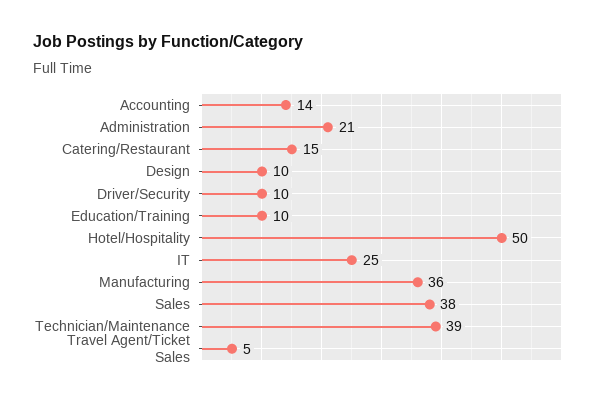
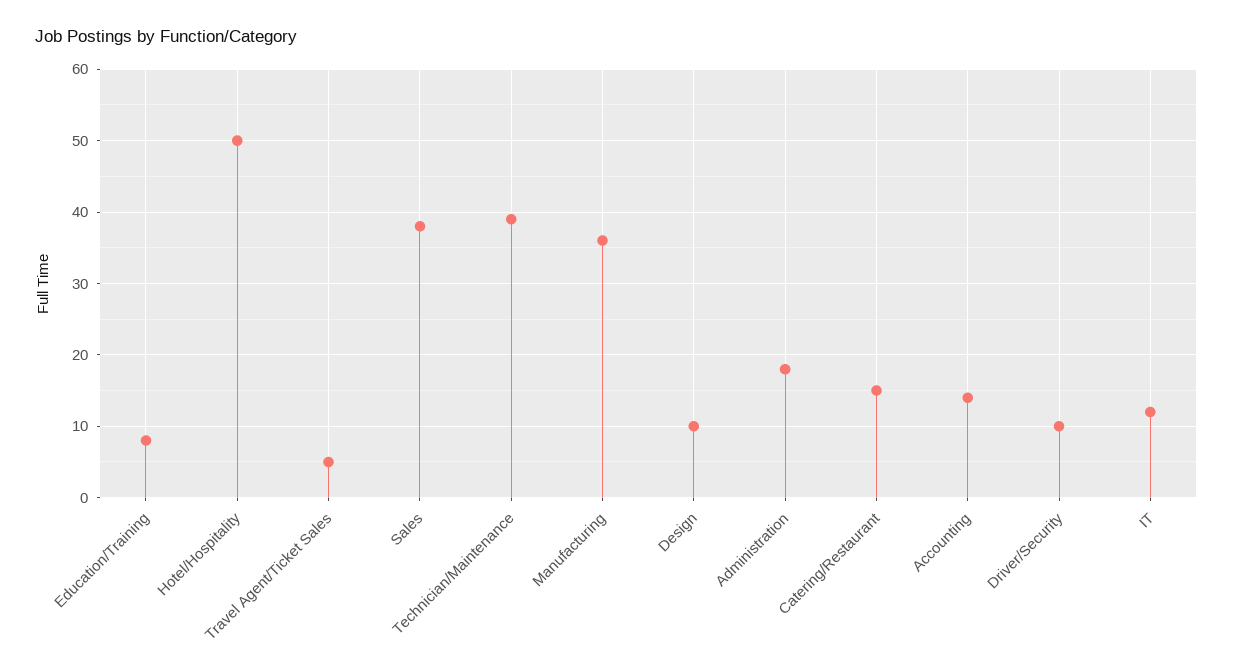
  {
    "Accounting": 14,
-   "Administration": 21,
+   "Administration": 18,
    "Catering/Restaurant": 15,
    "Design": 10,
    "Driver/Security": 10,
-   "Education/Training": 10,
+   "Education/Training": 8,
    "Hotel/Hospitality": 50,
-   "IT": 25,
+   "IT": 12,
    "Manufacturing": 36,
    "Sales": 38,
    "Technician/Maintenance": 39,
    "Travel Agent/Ticket Sales": 5
  }

